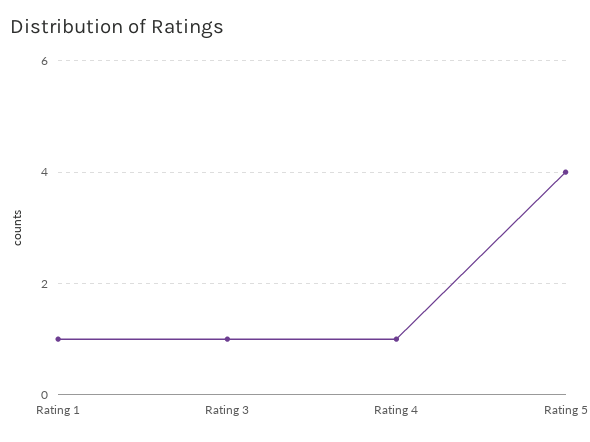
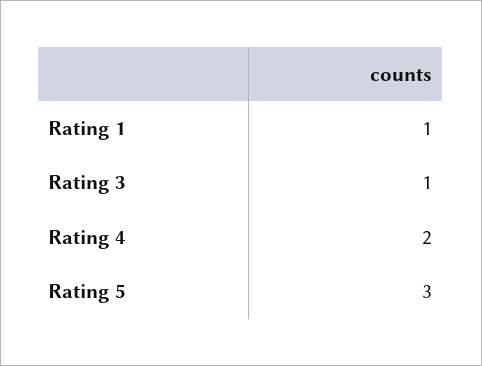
  {
    "Rating 1": 1,
    "Rating 3": 1,
-   "Rating 4": 1,
+   "Rating 4": 2,
-   "Rating 5": 4
+   "Rating 5": 3
  }

